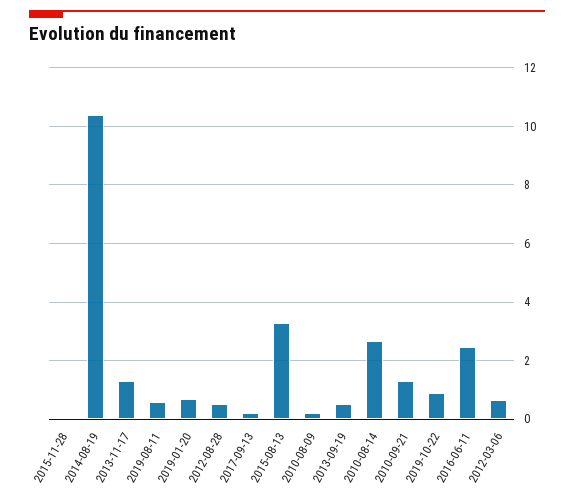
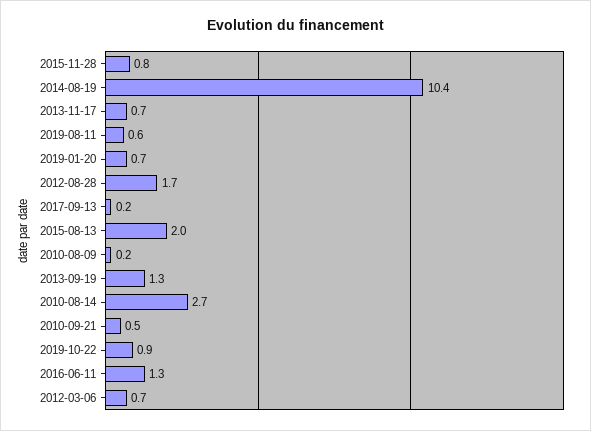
  {
-   "2015-11-28": 0,
+   "2015-11-28": 0.8,
    "2014-08-19": 10.4,
-   "2013-11-17": 1.25,
+   "2013-11-17": 0.7,
    "2019-08-11": 0.6,
    "2019-01-20": 0.7,
-   "2012-08-28": 0.5,
+   "2012-08-28": 1.7,
    "2017-09-13": 0.2,
-   "2015-08-13": 3.25,
+   "2015-08-13": 2,
    "2010-08-09": 0.2,
-   "2013-09-19": 0.5,
+   "2013-09-19": 1.3,
    "2010-08-14": 2.7,
-   "2010-09-21": 1.25,
+   "2010-09-21": 0.5,
    "2019-10-22": 0.9,
-   "2016-06-11": 2.5,
+   "2016-06-11": 1.3,
    "2012-03-06": 0.7
  }

